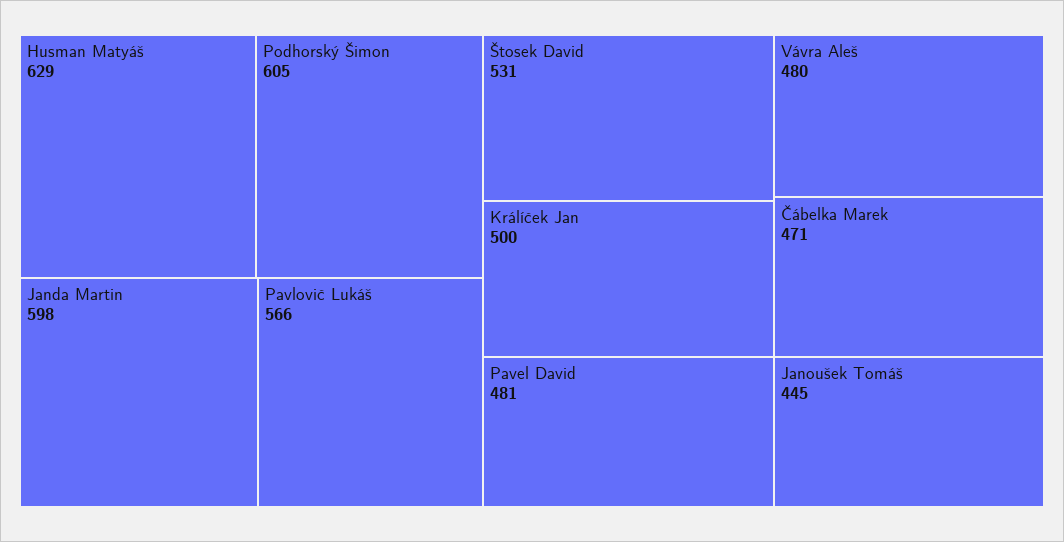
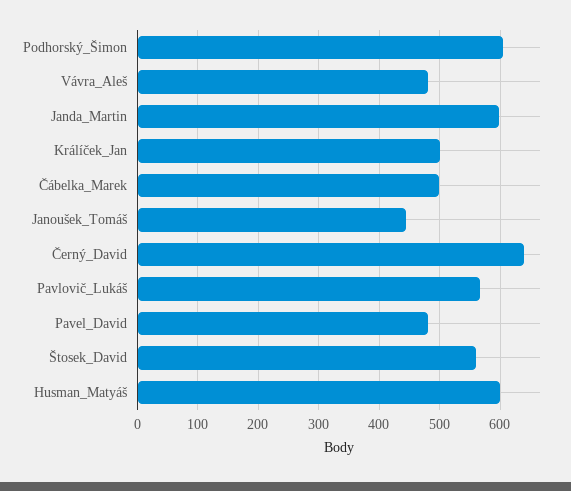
  {
-   "Husman Matyáš": 629,
+   "Husman Matyáš": 600,
    "Podhorský Šimon": 605,
    "Janda Martin": 598,
    "Pavlovič Lukáš": 566,
-   "Štosek David": 531,
+   "Štosek David": 560,
    "Králíček Jan": 500,
    "Pavel David": 481,
    "Vávra Aleš": 480,
-   "Čábelka Marek": 471,
+   "Čábelka Marek": 500,
-   "Janoušek Tomáš": 445
+   "Janoušek Tomáš": 445,
+   "Černý_David": 640
  }

